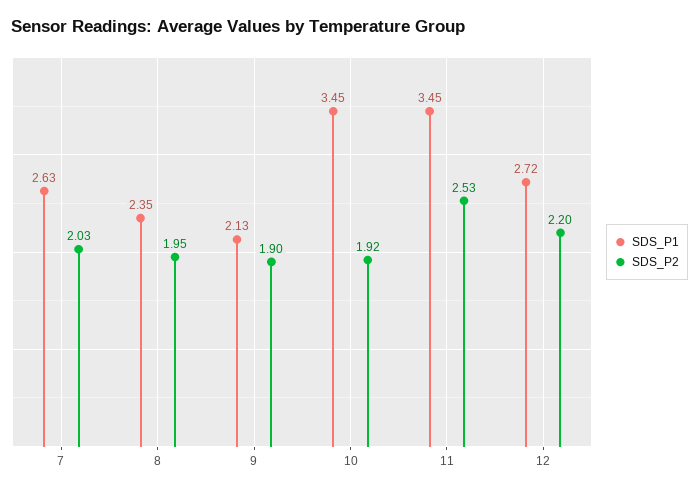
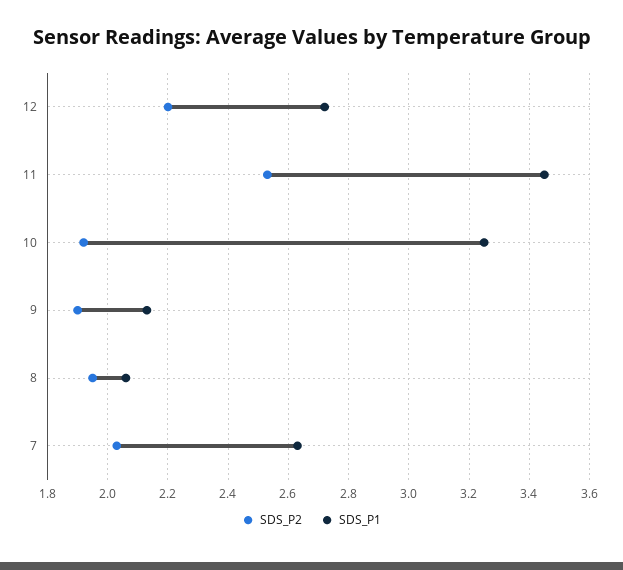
  {
    "SDS_P1": {
      "7": 2.63,
-     "8": 2.35,
+     "8": 2.05,
      "9": 2.13,
-     "10": 3.45,
+     "10": 3.25,
      "11": 3.45,
      "12": 2.72
    },
    "SDS_P2": {
      "7": 2.03,
      "8": 1.95,
      "9": 1.9,
      "10": 1.92,
      "11": 2.53,
      "12": 2.2
    }
  }

